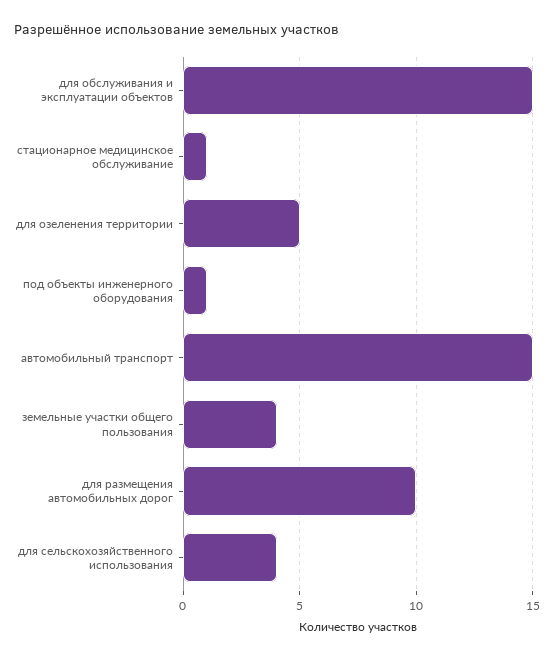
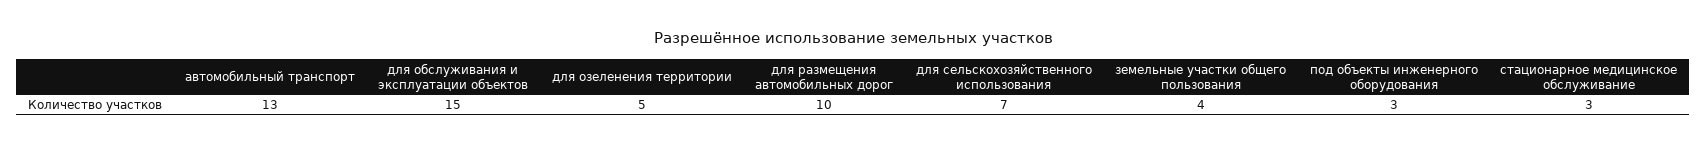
  {
    "для обслуживания и эксплуатации объектов": 15,
-   "стационарное медицинское обслуживание": 1,
+   "стационарное медицинское обслуживание": 3,
    "для озеленения территории": 5,
-   "под объекты инженерного оборудования": 1,
+   "под объекты инженерного оборудования": 3,
-   "автомобильный транспорт": 15,
+   "автомобильный транспорт": 13,
    "земельные участки общего пользования": 4,
    "для размещения автомобильных дорог": 10,
-   "для сельскохозяйственного использования": 4
+   "для сельскохозяйственного использования": 7
  }

